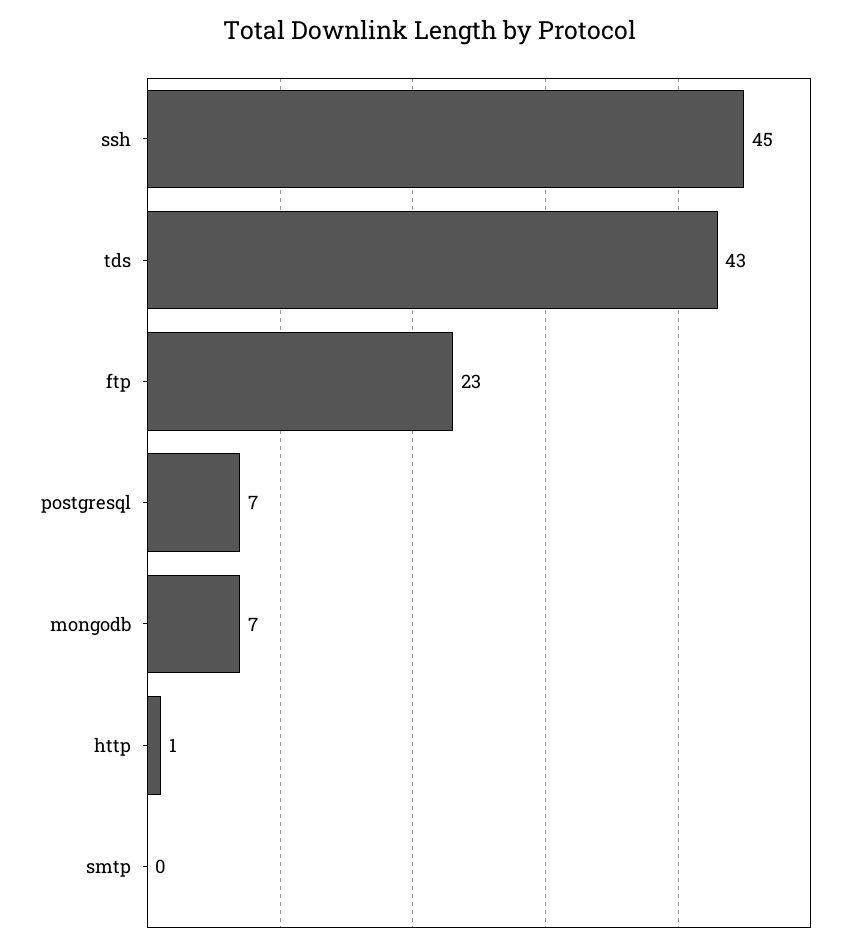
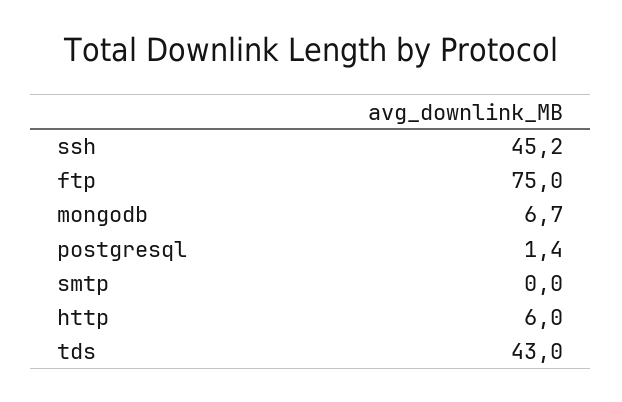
  {
    "ssh": 45.2,
    "tds": 43,
-   "ftp": 23,
+   "ftp": 75,
-   "postgresql": 7,
+   "postgresql": 1.4,
    "mongodb": 6.7,
-   "http": 1,
+   "http": 6,
    "smtp": 0
  }

